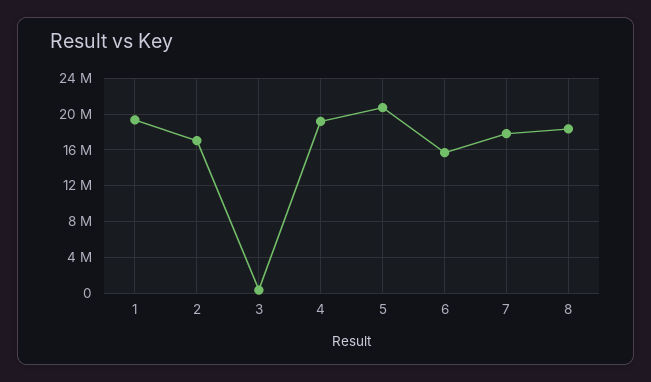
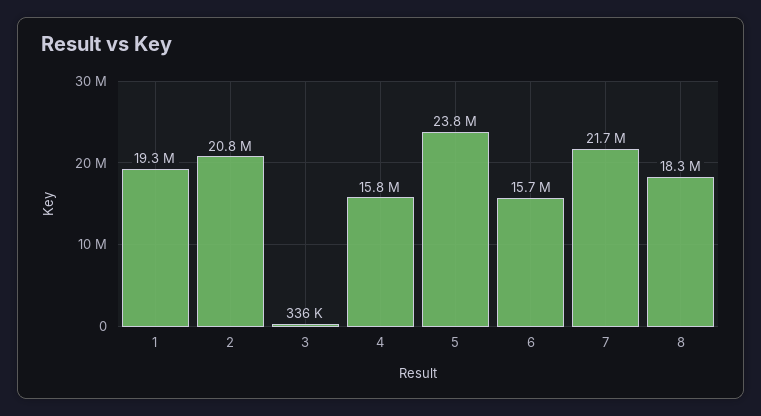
  {
    "1": 19300000,
-   "2": 17000000,
+   "2": 20800000,
    "3": 336000,
-   "4": 19000000,
+   "4": 15800000,
-   "5": 21000000,
+   "5": 23800000,
    "6": 15700000,
-   "7": 18000000,
+   "7": 21700000,
    "8": 18300000
  }

